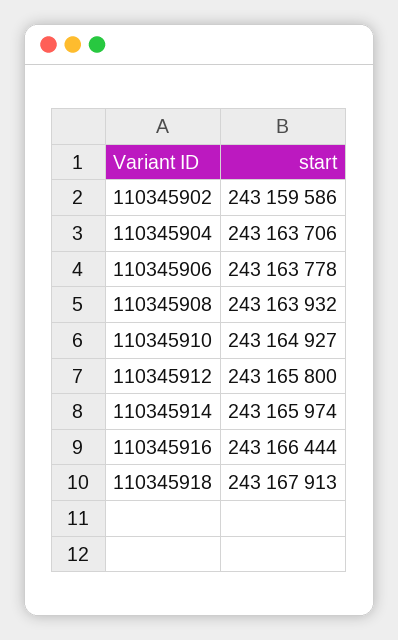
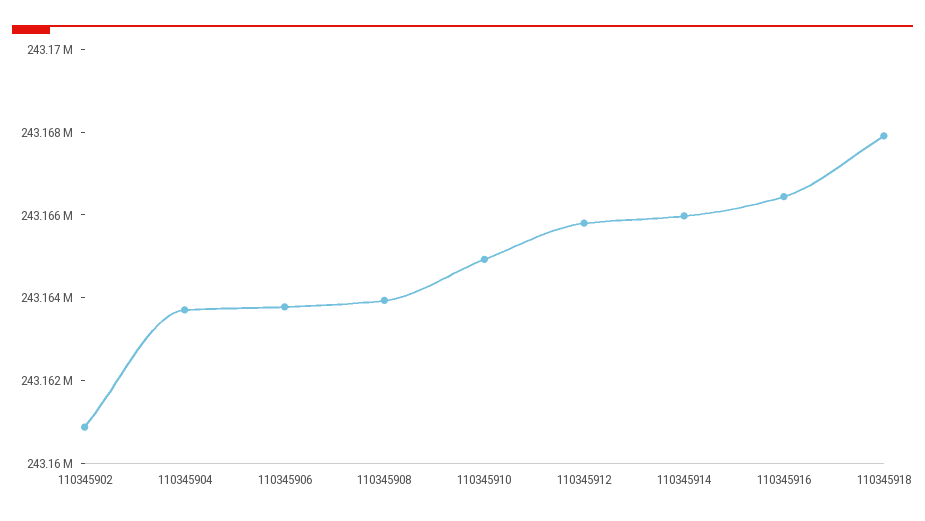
  {
-   "110345902": 243159586,
+   "110345902": 243161000,
    "110345904": 243163706,
    "110345906": 243163778,
    "110345908": 243163932,
    "110345910": 243164927,
    "110345912": 243165800,
    "110345914": 243165974,
    "110345916": 243166444,
    "110345918": 243167913
  }

